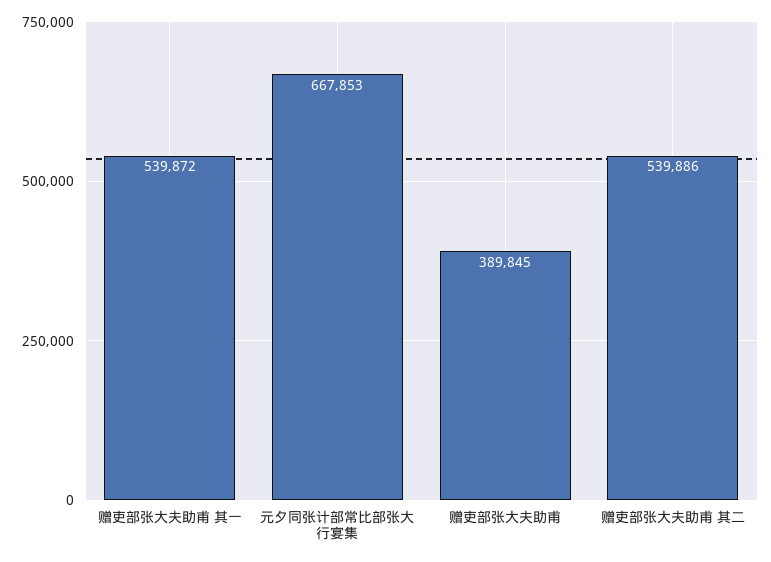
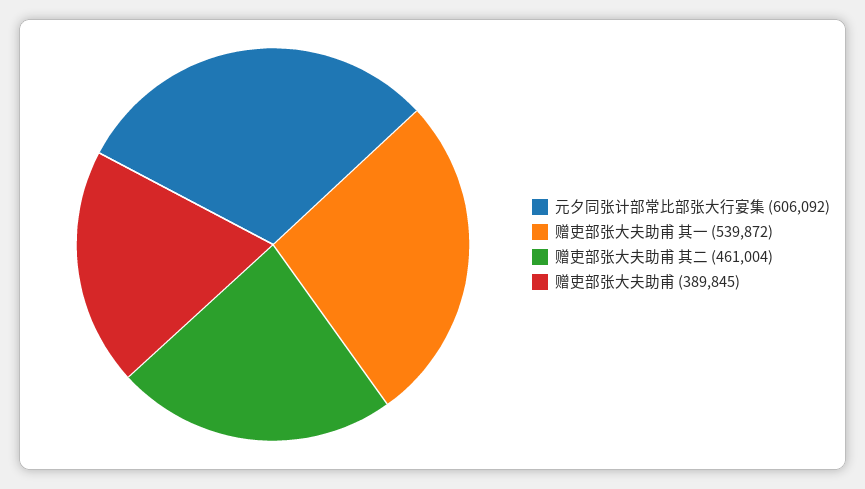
  {
    "赠吏部张大夫助甫 其一": 539872,
-   "元夕同张计部常比部张大行宴集": 667853,
+   "元夕同张计部常比部张大行宴集": 606092,
    "赠吏部张大夫助甫": 389845,
-   "赠吏部张大夫助甫 其二": 539886
+   "赠吏部张大夫助甫 其二": 461004
  }

